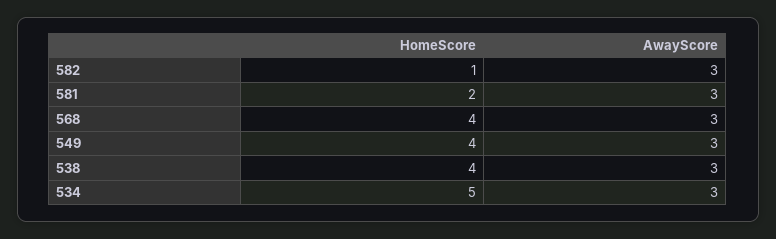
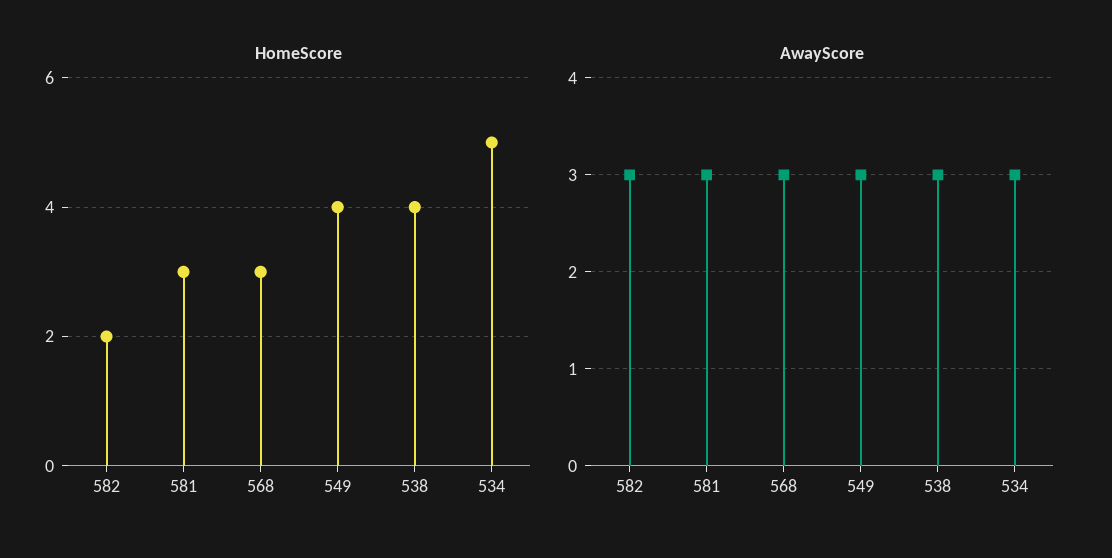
  {
    "HomeScore": {
-     "582": 1,
+     "582": 2,
-     "581": 2,
+     "581": 3,
-     "568": 4,
+     "568": 3,
      "549": 4,
      "538": 4,
      "534": 5
    },
    "AwayScore": {
      "582": 3,
      "581": 3,
      "568": 3,
      "549": 3,
      "538": 3,
      "534": 3
    }
  }

